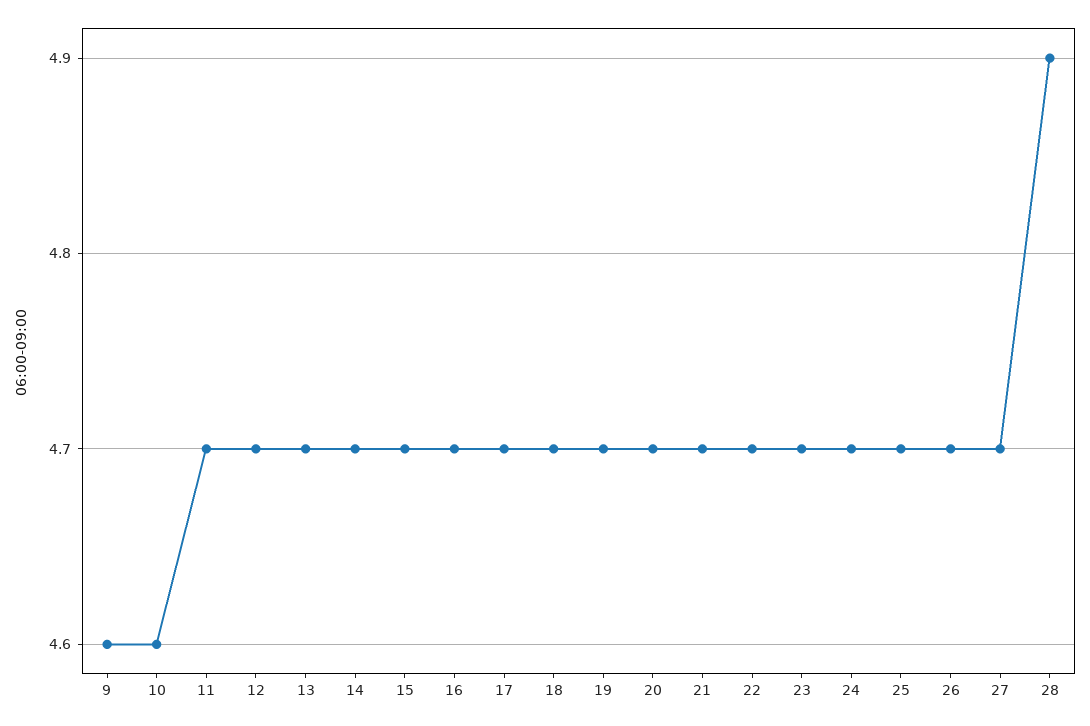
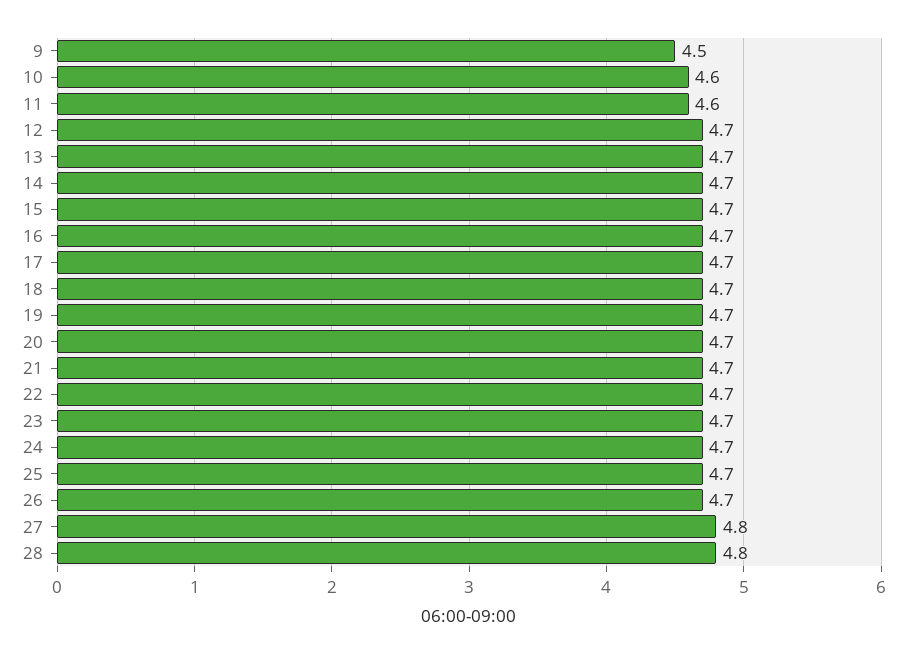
  {
-   "9": 4.6,
+   "9": 4.5,
    "10": 4.6,
-   "11": 4.7,
+   "11": 4.6,
    "12": 4.7,
    "13": 4.7,
    "14": 4.7,
    "15": 4.7,
    "16": 4.7,
    "17": 4.7,
    "18": 4.7,
    "19": 4.7,
    "20": 4.7,
    "21": 4.7,
    "22": 4.7,
    "23": 4.7,
    "24": 4.7,
    "25": 4.7,
    "26": 4.7,
-   "27": 4.7,
+   "27": 4.8,
-   "28": 4.9
+   "28": 4.8
  }

